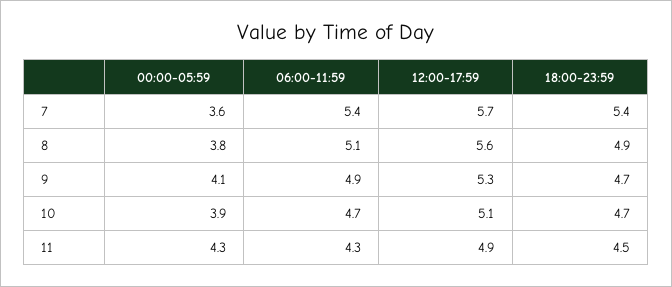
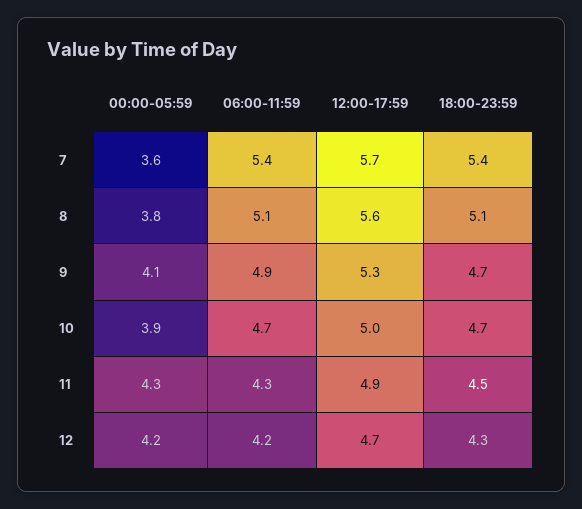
  {
    "00:00-05:59": {
      "7": 3.6,
      "8": 3.8,
      "9": 4.1,
      "10": 3.9,
-     "11": 4.3
+     "11": 4.3,
+     "12": 4.2
    },
    "06:00-11:59": {
      "7": 5.4,
      "8": 5.1,
      "9": 4.9,
      "10": 4.7,
-     "11": 4.3
+     "11": 4.3,
+     "12": 4.2
    },
    "12:00-17:59": {
      "7": 5.7,
      "8": 5.6,
      "9": 5.3,
-     "10": 5.1,
+     "10": 5,
-     "11": 4.9
+     "11": 4.9,
+     "12": 4.7
    },
    "18:00-23:59": {
      "7": 5.4,
-     "8": 4.9,
+     "8": 5.1,
      "9": 4.7,
      "10": 4.7,
-     "11": 4.5
+     "11": 4.5,
+     "12": 4.3
    }
  }

